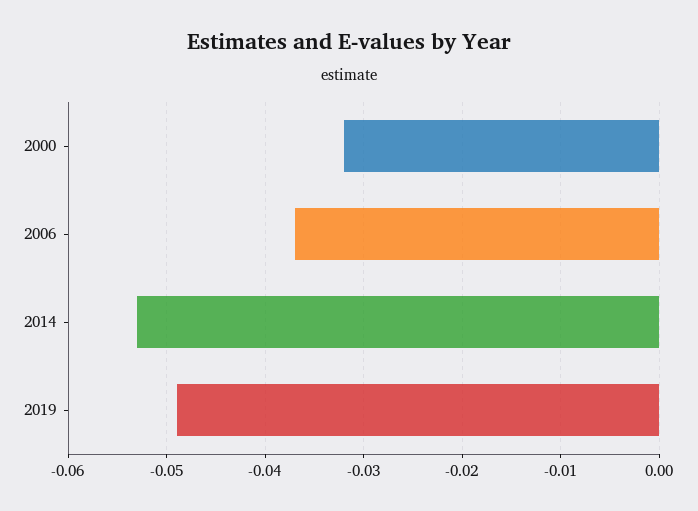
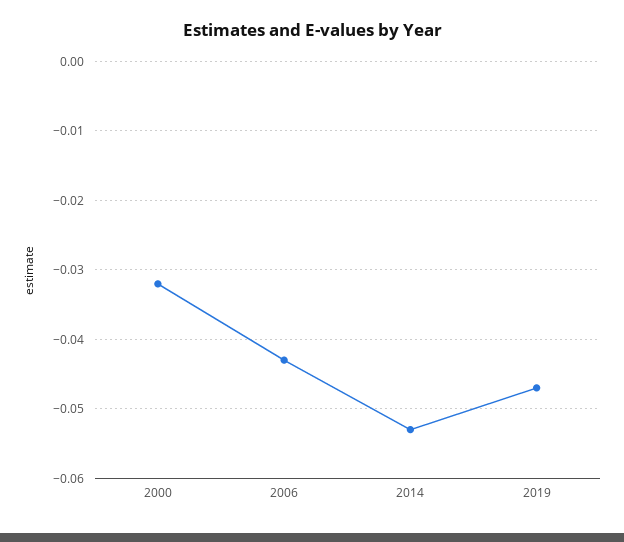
  {
    "2000": -0.032,
-   "2006": -0.037,
+   "2006": -0.043,
    "2014": -0.053,
-   "2019": -0.049
+   "2019": -0.047
  }

